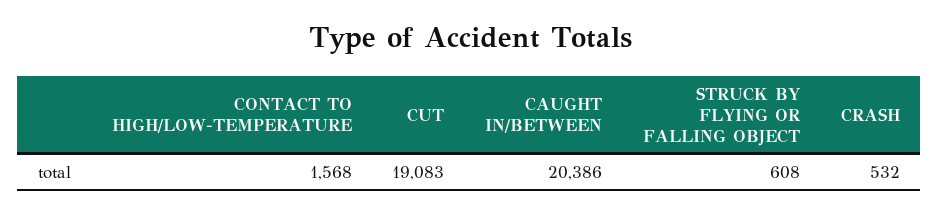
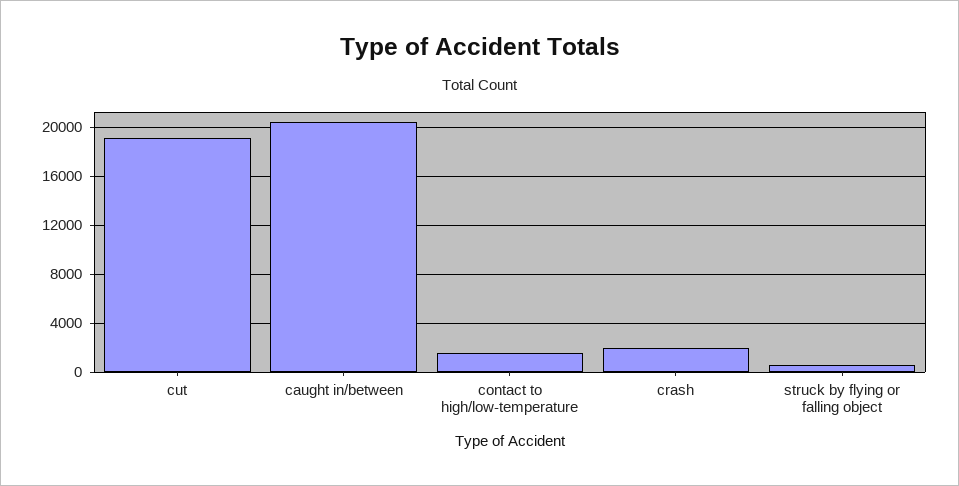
  {
    "CONTACT TO HIGH/LOW-TEMPERATURE": 1568,
    "CUT": 19083,
    "CAUGHT IN/BETWEEN": 20386,
    "STRUCK BY FLYING OR FALLING OBJECT": 608,
-   "CRASH": 532
+   "CRASH": 2000
  }

